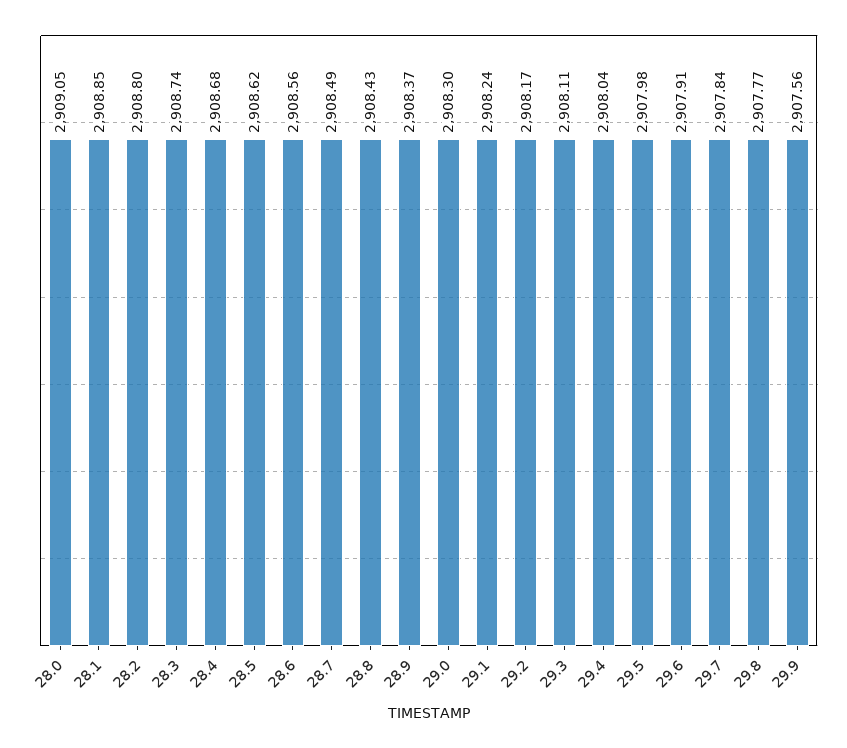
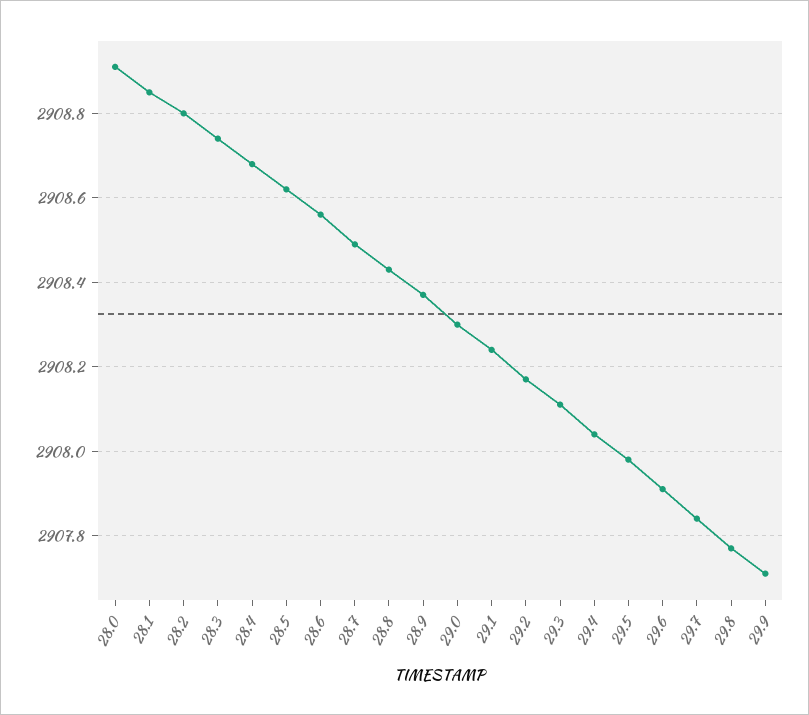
  {
-   "28.0": 2909.05,
+   "28.0": 2908.9,
    "28.1": 2908.85,
    "28.2": 2908.8,
    "28.3": 2908.74,
    "28.4": 2908.68,
    "28.5": 2908.62,
    "28.6": 2908.56,
    "28.7": 2908.49,
    "28.8": 2908.43,
    "28.9": 2908.37,
    "29.0": 2908.3,
    "29.1": 2908.24,
    "29.2": 2908.17,
    "29.3": 2908.11,
    "29.4": 2908.04,
    "29.5": 2907.98,
    "29.6": 2907.91,
    "29.7": 2907.84,
    "29.8": 2907.77,
-   "29.9": 2907.56
+   "29.9": 2907.7
  }

